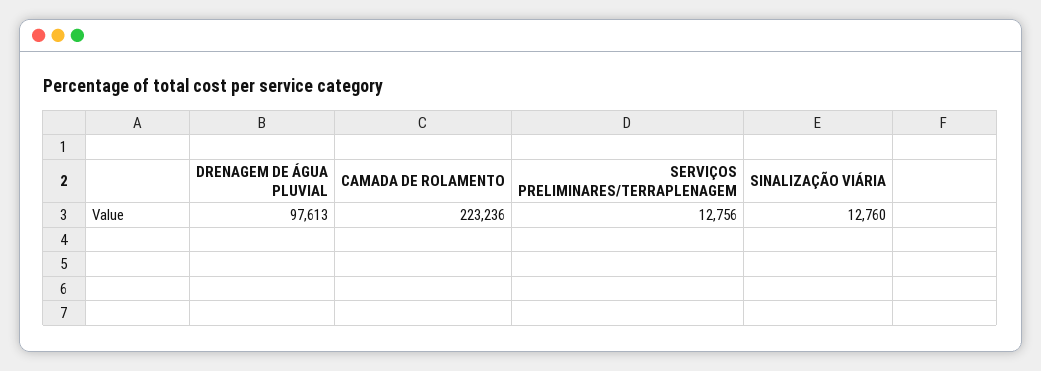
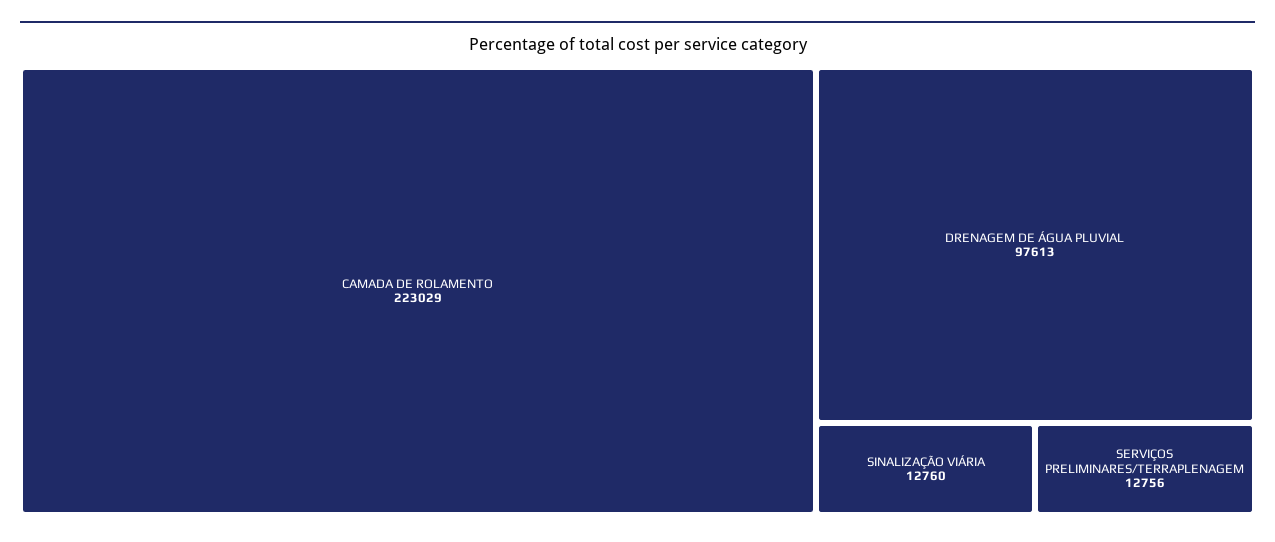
  {
    "DRENAGEM DE ÁGUA PLUVIAL": 97613,
-   "CAMADA DE ROLAMENTO": 223236,
+   "CAMADA DE ROLAMENTO": 223029,
    "SERVIÇOS PRELIMINARES/TERRAPLENAGEM": 12756,
    "SINALIZAÇÃO VIÁRIA": 12760
  }

